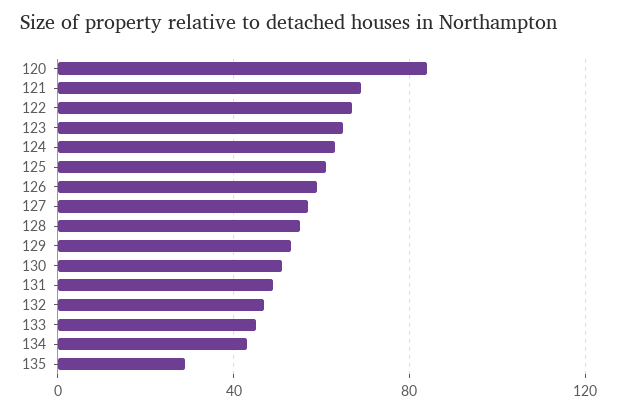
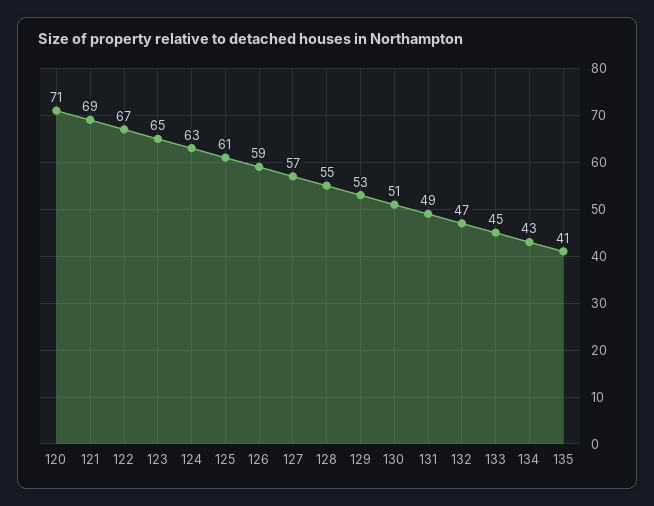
  {
-   "120": 85,
+   "120": 71,
    "121": 69,
    "122": 67,
    "123": 65,
    "124": 63,
    "125": 61,
    "126": 59,
    "127": 57,
    "128": 55,
    "129": 53,
    "130": 51,
    "131": 49,
    "132": 47,
    "133": 45,
    "134": 43,
-   "135": 30
+   "135": 41
  }

